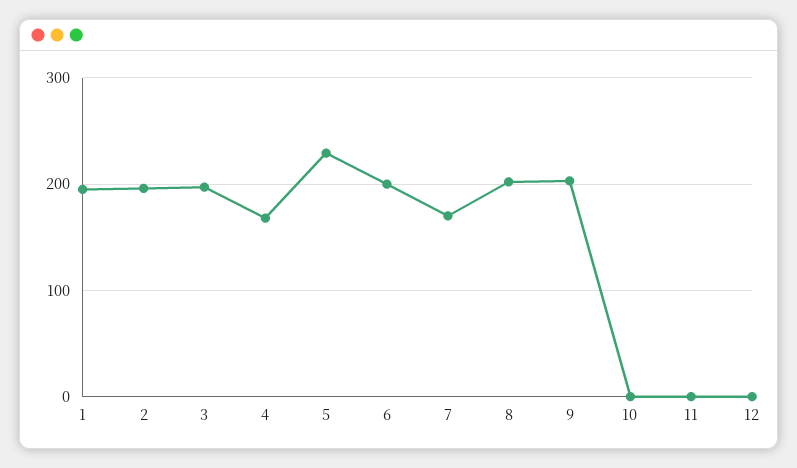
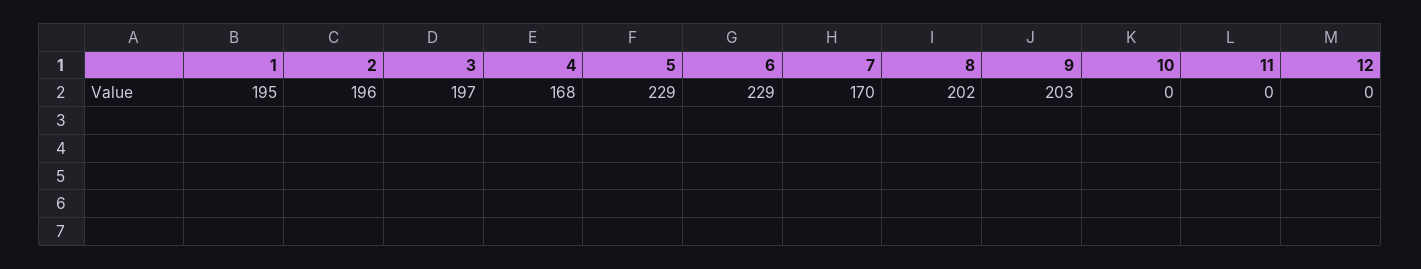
  {
    "1": 195,
    "2": 196,
    "3": 197,
    "4": 168,
    "5": 229,
-   "6": 200,
+   "6": 229,
    "7": 170,
    "8": 202,
    "9": 203,
    "10": 0,
    "11": 0,
    "12": 0
  }

